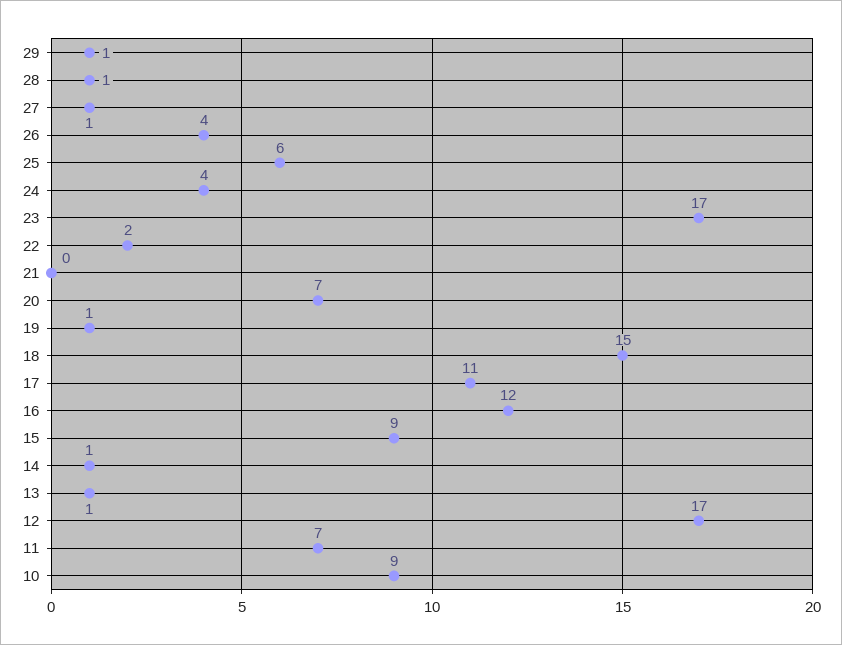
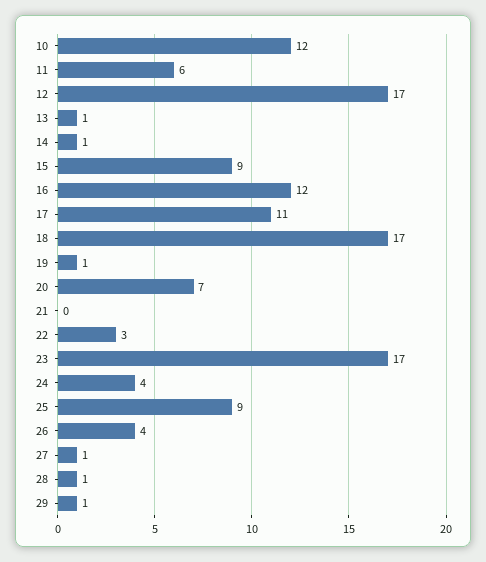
  {
    "29": 1,
    "28": 1,
    "27": 1,
    "26": 4,
-   "25": 6,
+   "25": 9,
    "24": 4,
    "23": 17,
-   "22": 2,
+   "22": 3,
    "21": 0,
    "20": 7,
    "19": 1,
-   "18": 15,
+   "18": 17,
    "17": 11,
    "16": 12,
    "15": 9,
    "14": 1,
    "13": 1,
    "12": 17,
-   "11": 7,
+   "11": 6,
-   "10": 9
+   "10": 12
  }

